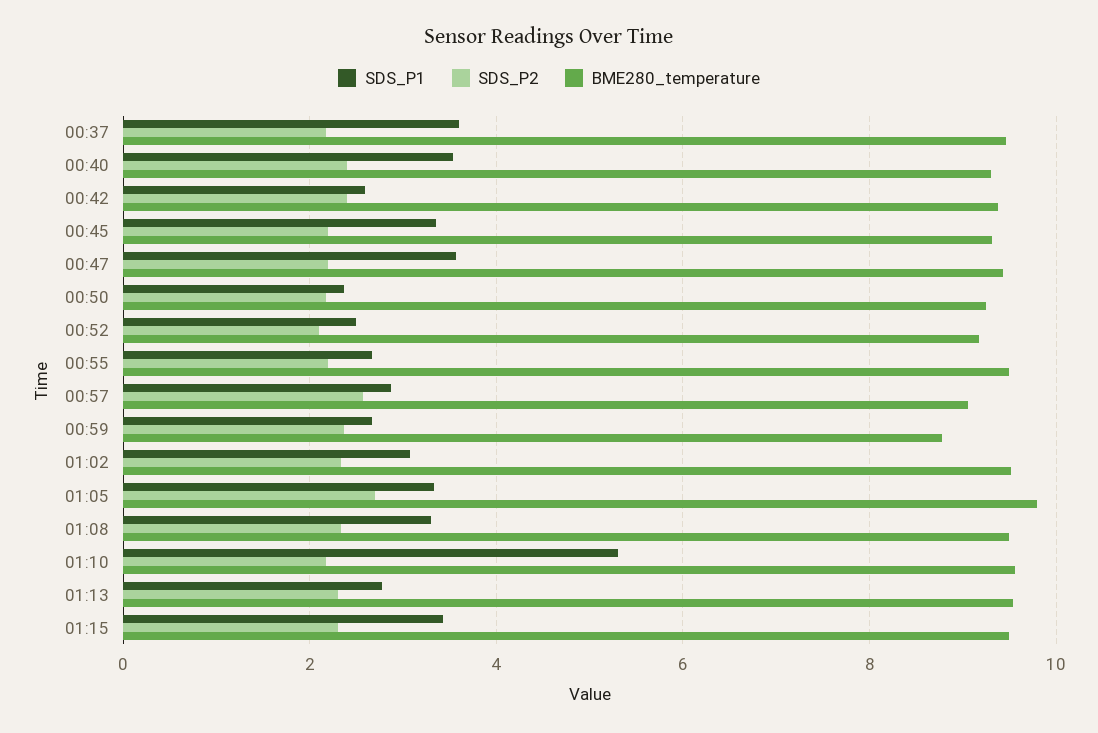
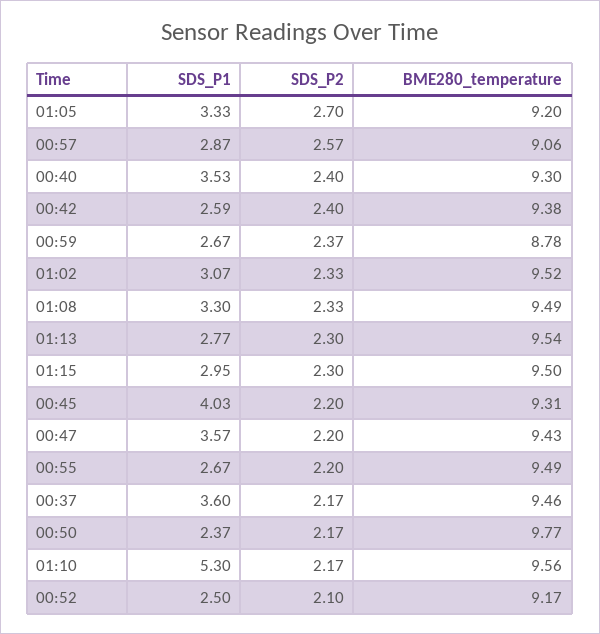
  {
    "SDS_P1": {
      "00:37": 3.6,
      "00:40": 3.53,
      "00:42": 2.59,
-     "00:45": 3.4,
+     "00:45": 4.03,
      "00:47": 3.57,
      "00:50": 2.37,
      "00:52": 2.5,
      "00:55": 2.67,
      "00:57": 2.87,
      "00:59": 2.67,
      "01:02": 3.07,
      "01:05": 3.33,
      "01:08": 3.3,
      "01:10": 5.3,
      "01:13": 2.77,
-     "01:15": 3.4
+     "01:15": 2.95
    },
    "SDS_P2": {
      "00:37": 2.17,
      "00:40": 2.4,
      "00:42": 2.4,
      "00:45": 2.2,
      "00:47": 2.2,
      "00:50": 2.17,
      "00:52": 2.1,
      "00:55": 2.2,
      "00:57": 2.57,
      "00:59": 2.37,
      "01:02": 2.33,
      "01:05": 2.7,
      "01:08": 2.33,
      "01:10": 2.17,
      "01:13": 2.3,
      "01:15": 2.3
    },
    "BME280_temperature": {
      "00:37": 9.46,
      "00:40": 9.3,
      "00:42": 9.38,
      "00:45": 9.31,
      "00:47": 9.43,
-     "00:50": 9.2,
+     "00:50": 9.77,
      "00:52": 9.17,
      "00:55": 9.49,
      "00:57": 9.06,
      "00:59": 8.78,
      "01:02": 9.52,
-     "01:05": 9.8,
+     "01:05": 9.2,
      "01:08": 9.49,
      "01:10": 9.56,
      "01:13": 9.54,
      "01:15": 9.5
    }
  }

